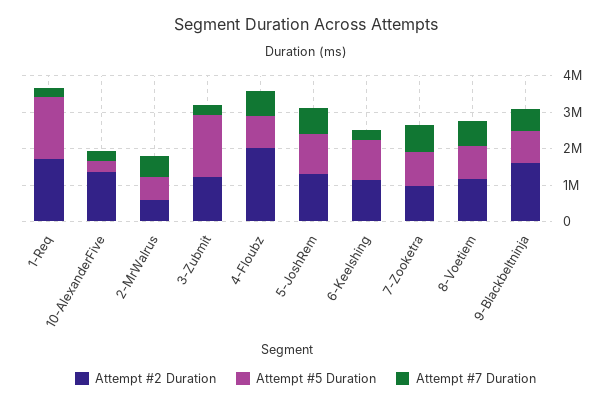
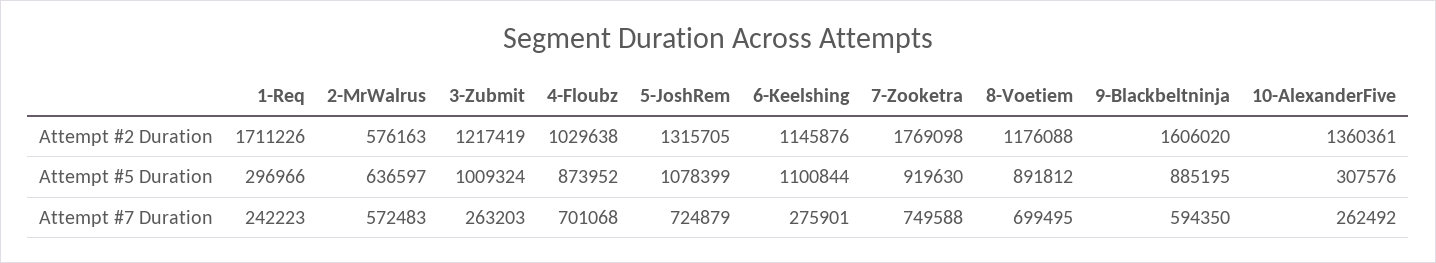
  {
    "Attempt #2 Duration": {
      "1-Req": 1711226,
      "10-AlexanderFive": 1360361,
      "2-MrWalrus": 576163,
      "3-Zubmit": 1217419,
-     "4-Floubz": 2000000,
+     "4-Floubz": 1029638,
      "5-JoshRem": 1315705,
      "6-Keelshing": 1145876,
-     "7-Zooketra": 1000000,
+     "7-Zooketra": 1769098,
      "8-Voetiem": 1176088,
      "9-Blackbeltninja": 1606020
    },
    "Attempt #5 Duration": {
-     "1-Req": 1750000,
+     "1-Req": 296966,
      "10-AlexanderFive": 307576,
      "2-MrWalrus": 636597,
-     "3-Zubmit": 1750000,
+     "3-Zubmit": 1009324,
      "4-Floubz": 873952,
      "5-JoshRem": 1078399,
      "6-Keelshing": 1100844,
      "7-Zooketra": 919630,
      "8-Voetiem": 891812,
      "9-Blackbeltninja": 885195
    },
    "Attempt #7 Duration": {
      "1-Req": 242223,
      "10-AlexanderFive": 262492,
      "2-MrWalrus": 572483,
      "3-Zubmit": 263203,
      "4-Floubz": 701068,
      "5-JoshRem": 724879,
      "6-Keelshing": 275901,
      "7-Zooketra": 749588,
      "8-Voetiem": 699495,
      "9-Blackbeltninja": 594350
    }
  }

